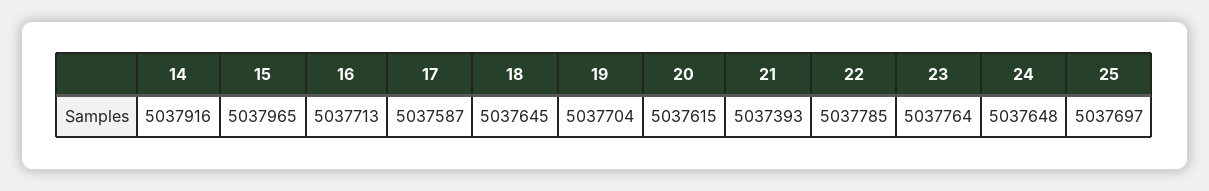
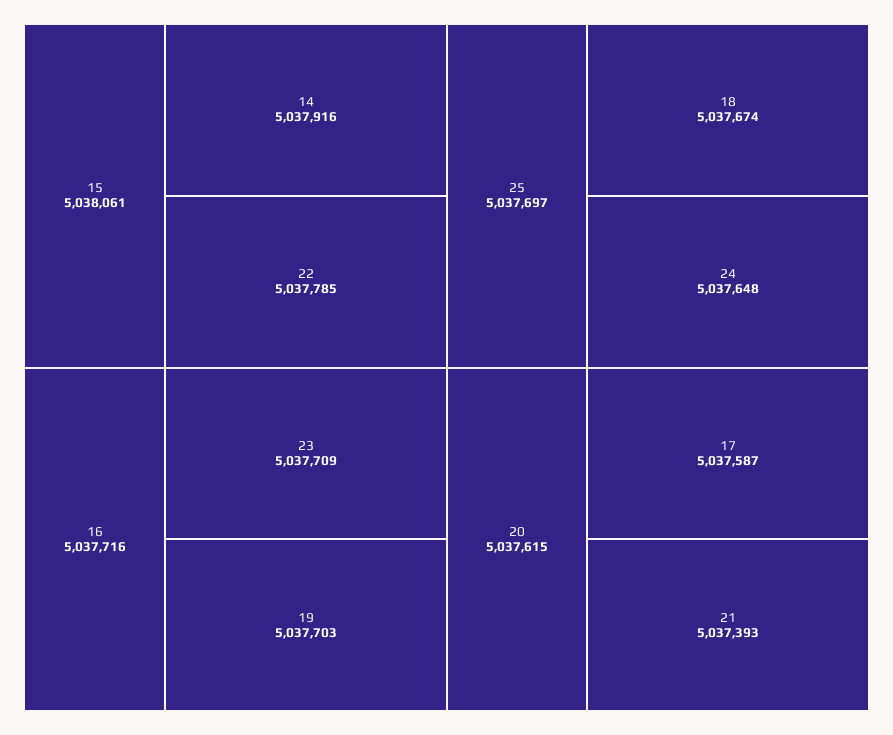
  {
    "14": 5037916,
-   "15": 5037965,
+   "15": 5038061,
-   "16": 5037713,
+   "16": 5037716,
    "17": 5037587,
-   "18": 5037645,
+   "18": 5037674,
-   "19": 5037704,
+   "19": 5037703,
    "20": 5037615,
    "21": 5037393,
    "22": 5037785,
-   "23": 5037764,
+   "23": 5037709,
    "24": 5037648,
    "25": 5037697
  }

